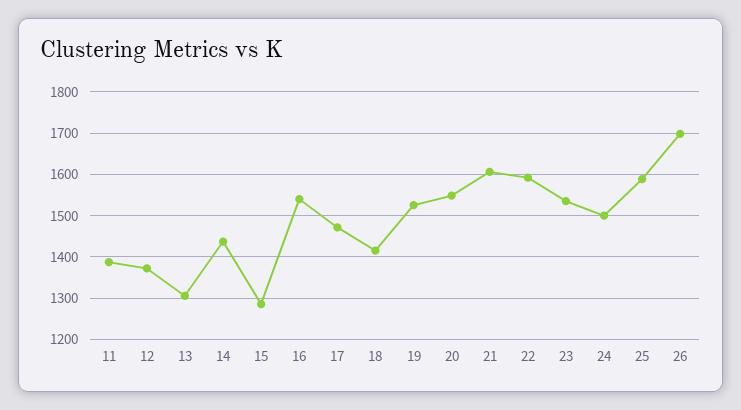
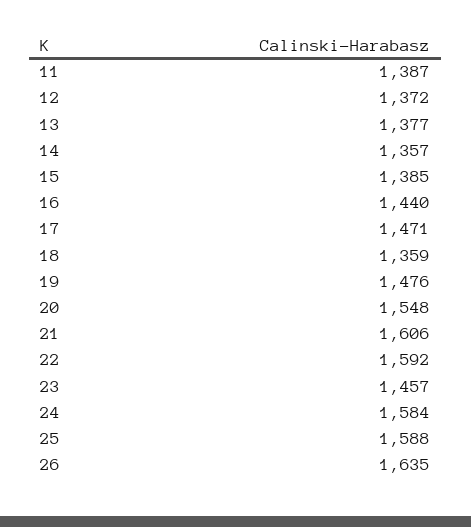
  {
    "11": 1387,
    "12": 1372,
-   "13": 1300,
+   "13": 1377,
-   "14": 1440,
+   "14": 1357,
-   "15": 1280,
+   "15": 1385,
-   "16": 1540,
+   "16": 1440,
    "17": 1471,
-   "18": 1420,
+   "18": 1359,
-   "19": 1520,
+   "19": 1476,
    "20": 1548,
    "21": 1606,
    "22": 1592,
-   "23": 1540,
+   "23": 1457,
-   "24": 1500,
+   "24": 1584,
    "25": 1588,
-   "26": 1700
+   "26": 1635
  }

